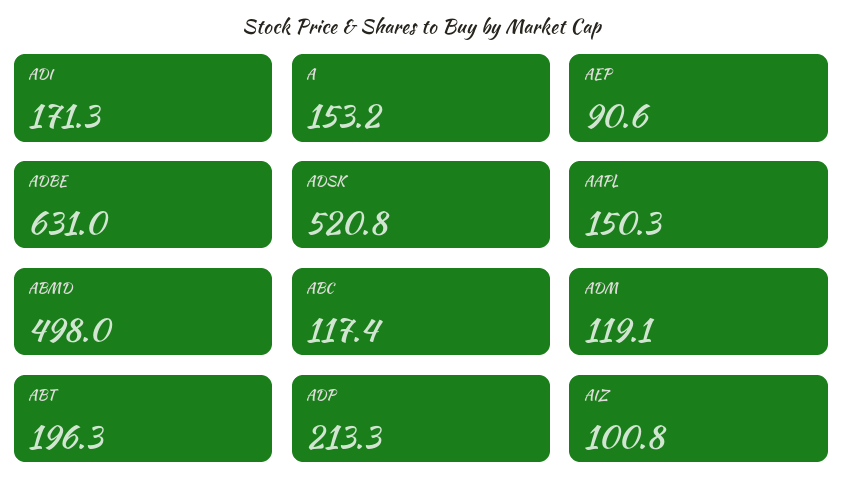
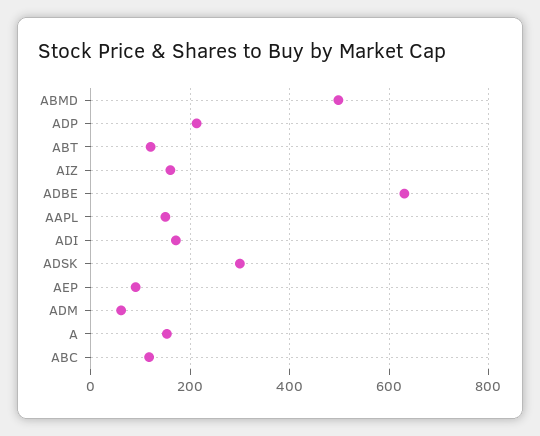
  {
    "ADI": 171.3,
    "A": 153.2,
    "AEP": 90.6,
    "ADBE": 631,
-   "ADSK": 520.8,
+   "ADSK": 300,
    "AAPL": 150.3,
    "ABMD": 498,
    "ABC": 117.4,
-   "ADM": 119.1,
+   "ADM": 60,
-   "ABT": 196.3,
+   "ABT": 120,
    "ADP": 213.3,
-   "AIZ": 100.8
+   "AIZ": 160
  }

